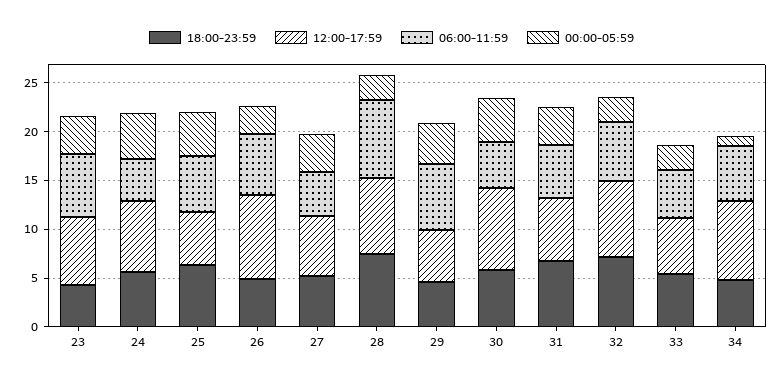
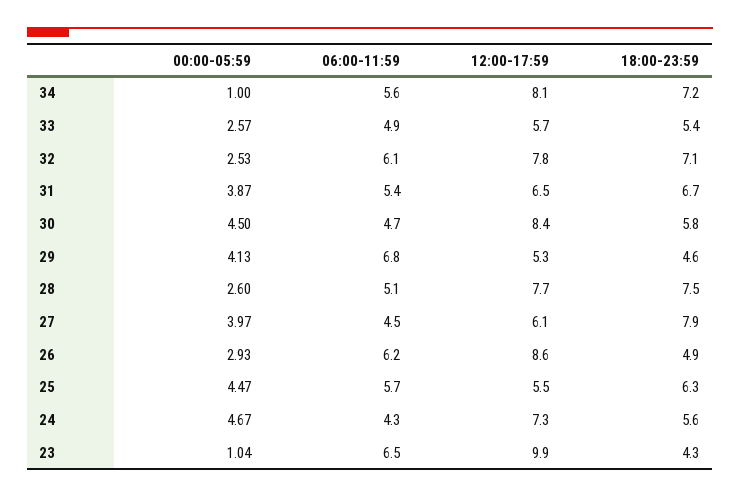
  {
    "18:00-23:59": {
      "23": 4.3,
      "24": 5.6,
      "25": 6.3,
      "26": 4.9,
-     "27": 5,
+     "27": 7.9,
      "28": 7.5,
      "29": 4.6,
      "30": 5.8,
      "31": 6.7,
      "32": 7.1,
      "33": 5.4,
-     "34": 5
+     "34": 7.2
    },
    "12:00-17:59": {
-     "23": 7,
+     "23": 9.9,
      "24": 7.3,
      "25": 5.5,
      "26": 8.6,
      "27": 6.1,
      "28": 7.7,
      "29": 5.3,
      "30": 8.4,
      "31": 6.5,
      "32": 7.8,
      "33": 5.7,
      "34": 8.1
    },
    "06:00-11:59": {
      "23": 6.5,
      "24": 4.3,
      "25": 5.7,
      "26": 6.2,
      "27": 4.5,
-     "28": 8,
+     "28": 5.1,
      "29": 6.8,
      "30": 4.7,
      "31": 5.4,
      "32": 6.1,
      "33": 4.9,
      "34": 5.6
    },
    "00:00-05:59": {
-     "23": 4,
+     "23": 1.04,
      "24": 4.67,
      "25": 4.47,
      "26": 2.93,
      "27": 3.97,
      "28": 2.6,
      "29": 4.13,
      "30": 4.5,
      "31": 3.87,
      "32": 2.53,
      "33": 2.57,
      "34": 1
    }
  }

